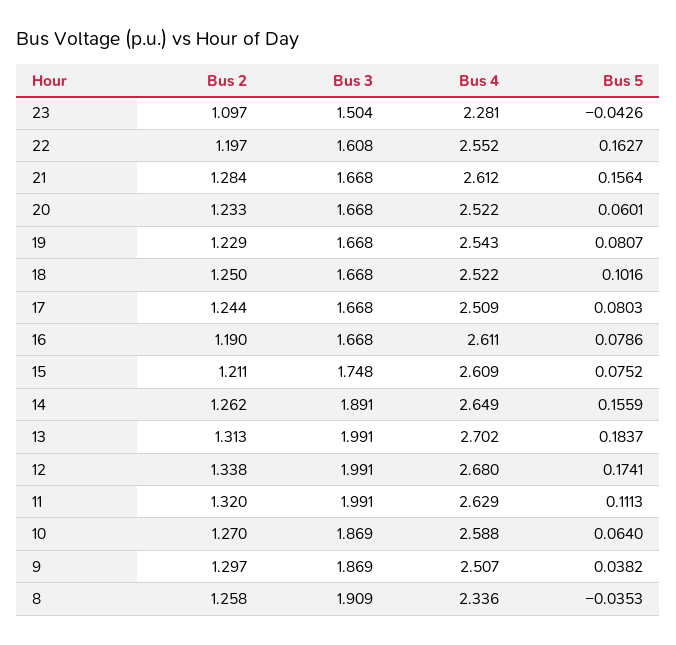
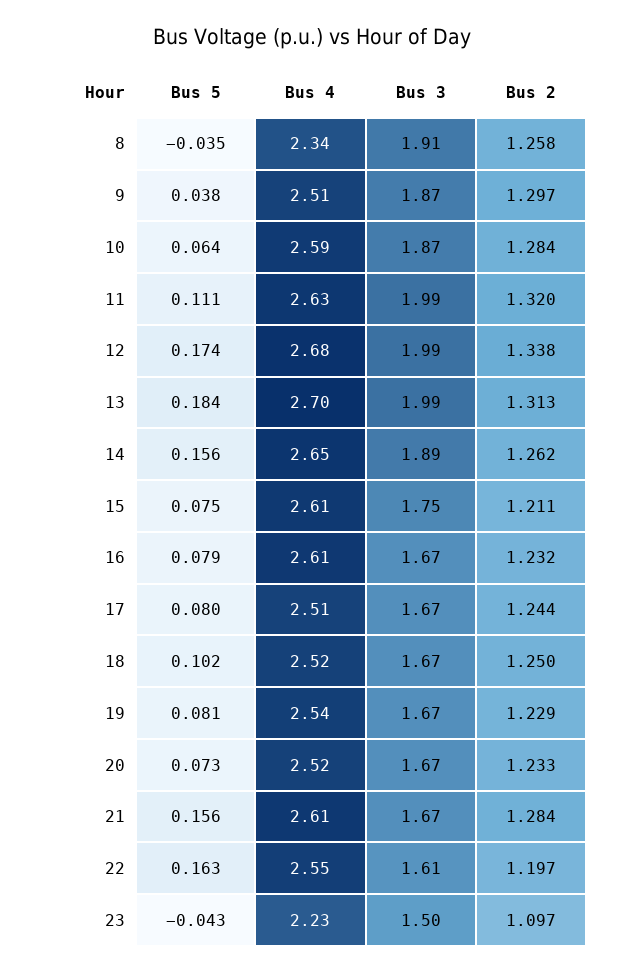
  {
    "Bus 2": {
      "23": 1.097,
      "22": 1.197,
      "21": 1.284,
      "20": 1.233,
      "19": 1.229,
      "18": 1.25,
      "17": 1.244,
-     "16": 1.19,
+     "16": 1.232,
      "15": 1.211,
      "14": 1.262,
      "13": 1.313,
      "12": 1.338,
      "11": 1.32,
-     "10": 1.27,
+     "10": 1.284,
      "9": 1.297,
      "8": 1.258
    },
    "Bus 3": {
      "23": 1.504,
      "22": 1.608,
      "21": 1.668,
      "20": 1.668,
      "19": 1.668,
      "18": 1.668,
      "17": 1.668,
      "16": 1.668,
      "15": 1.748,
      "14": 1.891,
      "13": 1.991,
      "12": 1.991,
      "11": 1.991,
      "10": 1.869,
      "9": 1.869,
      "8": 1.909
    },
    "Bus 4": {
-     "23": 2.281,
+     "23": 2.23,
      "22": 2.552,
      "21": 2.612,
      "20": 2.522,
      "19": 2.543,
      "18": 2.522,
      "17": 2.509,
      "16": 2.611,
      "15": 2.609,
      "14": 2.649,
      "13": 2.702,
      "12": 2.68,
      "11": 2.629,
      "10": 2.588,
      "9": 2.507,
      "8": 2.336
    },
    "Bus 5": {
      "23": -0.0426,
      "22": 0.1627,
      "21": 0.1564,
-     "20": 0.0601,
+     "20": 0.073,
      "19": 0.0807,
      "18": 0.1016,
      "17": 0.0803,
      "16": 0.0786,
      "15": 0.0752,
      "14": 0.1559,
      "13": 0.1837,
      "12": 0.1741,
      "11": 0.1113,
      "10": 0.064,
      "9": 0.0382,
      "8": -0.0353
    }
  }

